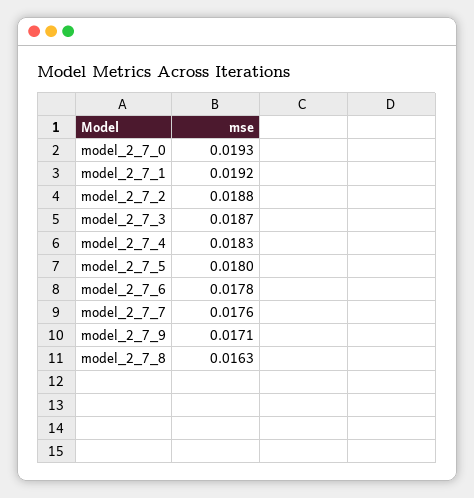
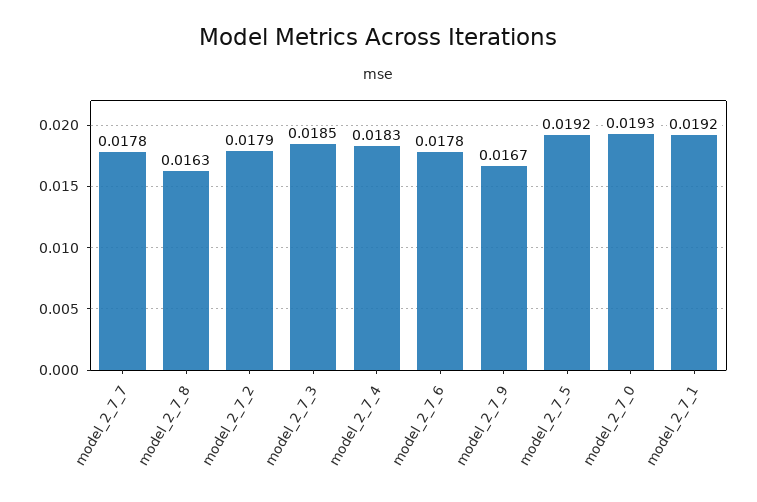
  {
    "model_2_7_0": 0.0193,
    "model_2_7_1": 0.0192,
-   "model_2_7_2": 0.0188,
+   "model_2_7_2": 0.0179,
-   "model_2_7_3": 0.0187,
+   "model_2_7_3": 0.0185,
    "model_2_7_4": 0.0183,
-   "model_2_7_5": 0.018,
+   "model_2_7_5": 0.0192,
    "model_2_7_6": 0.0178,
-   "model_2_7_7": 0.0176,
+   "model_2_7_7": 0.0178,
-   "model_2_7_9": 0.0171,
+   "model_2_7_9": 0.0167,
    "model_2_7_8": 0.0163
  }

